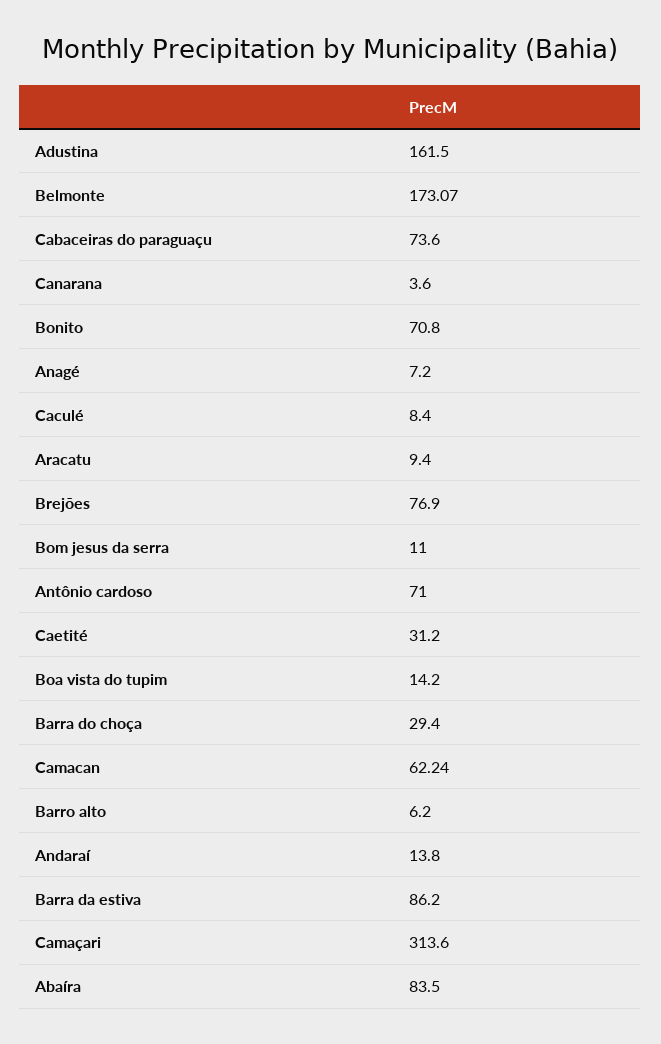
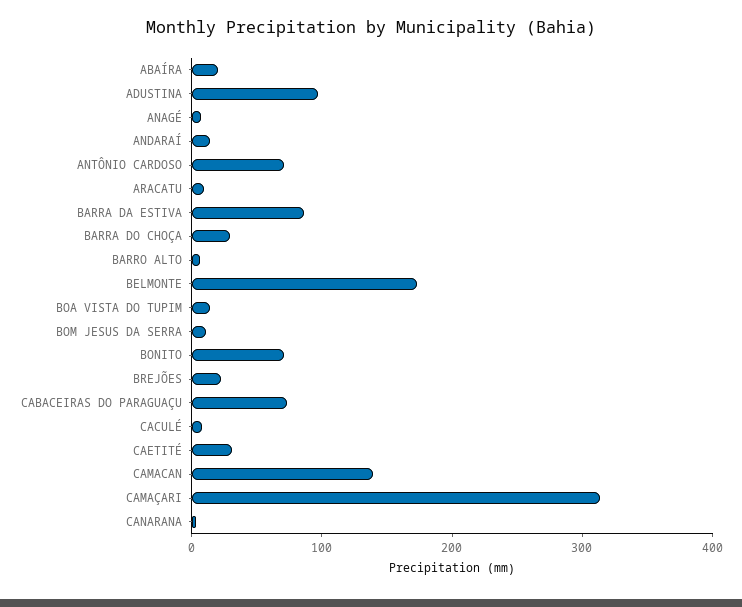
  {
-   "Adustina": 161.5,
+   "Adustina": 100,
    "Belmonte": 173.07,
    "Cabaceiras do paraguaçu": 73.6,
    "Canarana": 3.6,
    "Bonito": 70.8,
    "Anagé": 7.2,
    "Caculé": 8.4,
    "Aracatu": 9.4,
-   "Brejões": 76.9,
+   "Brejões": 20,
    "Bom jesus da serra": 11,
    "Antônio cardoso": 71,
    "Caetité": 31.2,
    "Boa vista do tupim": 14.2,
    "Barra do choça": 29.4,
-   "Camacan": 62.24,
+   "Camacan": 140,
    "Barro alto": 6.2,
    "Andaraí": 13.8,
    "Barra da estiva": 86.2,
    "Camaçari": 313.6,
-   "Abaíra": 83.5
+   "Abaíra": 20
  }

